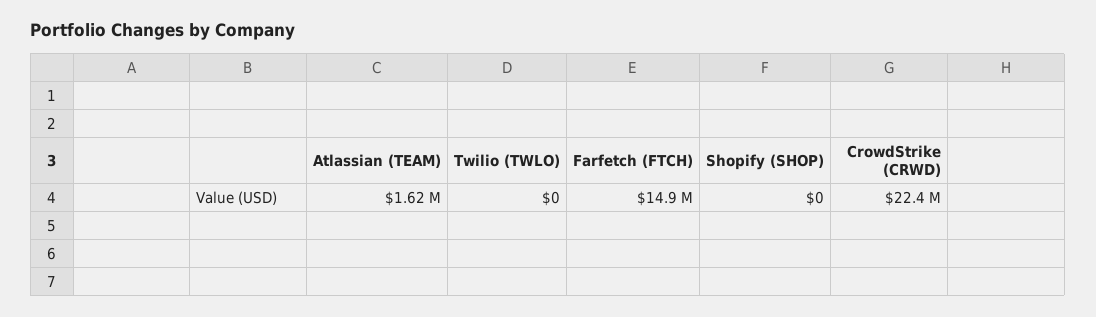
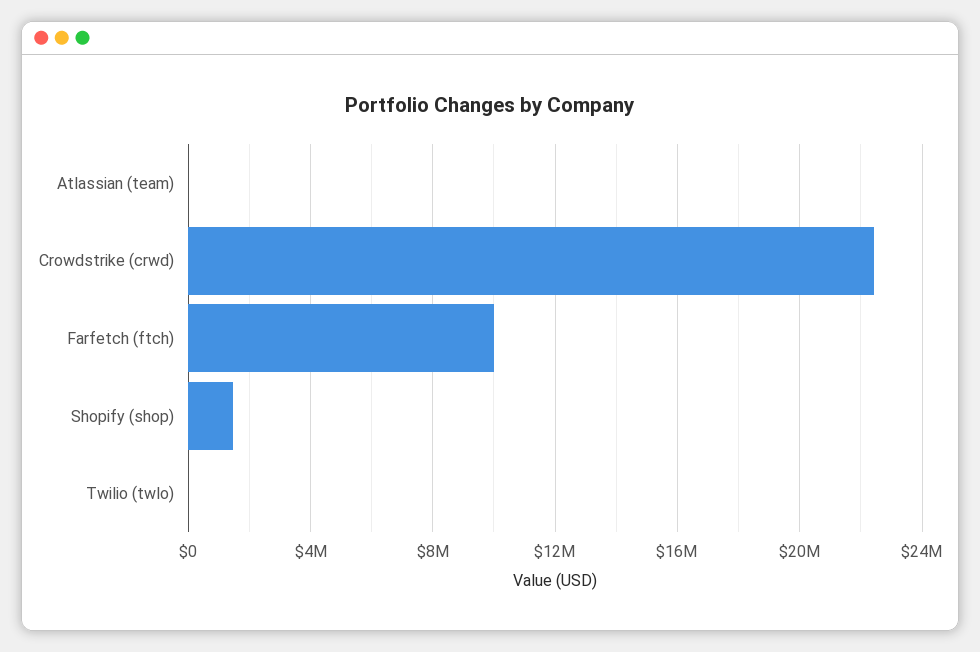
  {
-   "Atlassian (TEAM)": 1620000,
+   "Atlassian (TEAM)": 0,
    "Twilio (TWLO)": 0,
-   "Farfetch (FTCH)": 14900000,
+   "Farfetch (FTCH)": 10000000,
-   "Shopify (SHOP)": 0,
+   "Shopify (SHOP)": 1500000,
    "CrowdStrike (CRWD)": 22400000
  }

